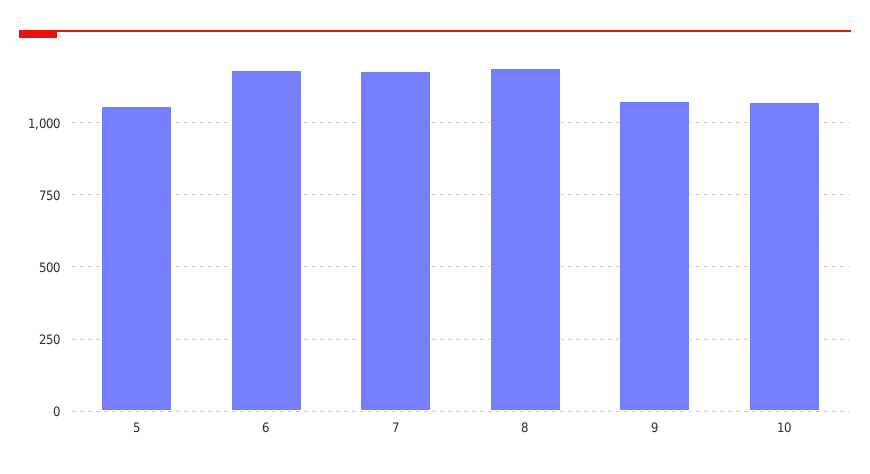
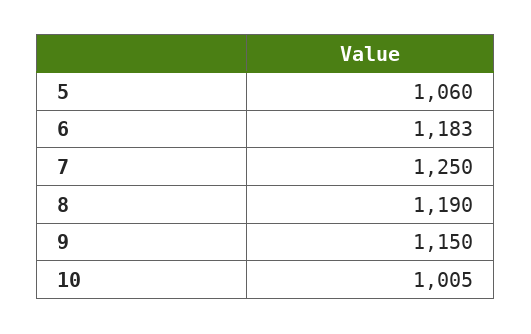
  {
    "5": 1060,
    "6": 1183,
-   "7": 1175,
+   "7": 1250,
    "8": 1190,
-   "9": 1075,
+   "9": 1150,
-   "10": 1075
+   "10": 1005
  }

